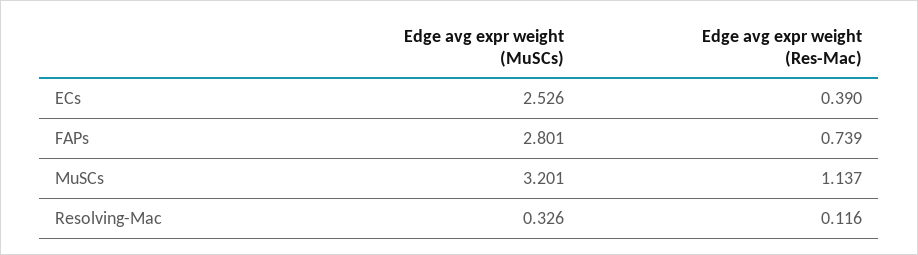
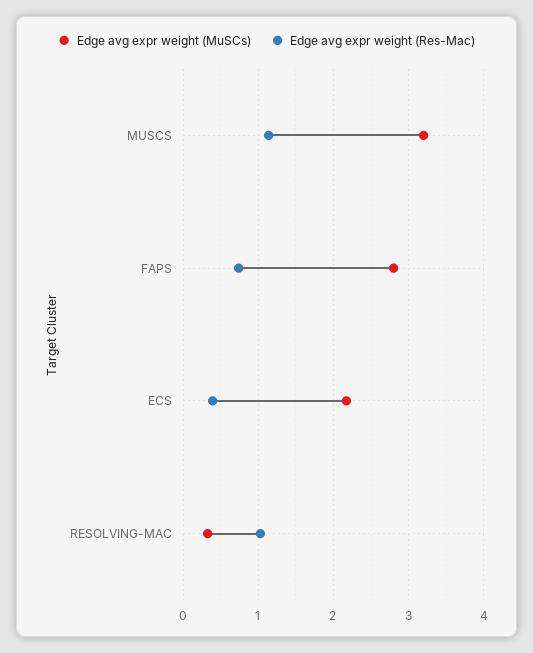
  {
    "Edge avg expr weight (MuSCs)": {
-     "ECs": 2.526,
+     "ECs": 2.2,
      "FAPs": 2.801,
      "MuSCs": 3.201,
      "Resolving-Mac": 0.326
    },
    "Edge avg expr weight (Res-Mac)": {
      "ECs": 0.39,
      "FAPs": 0.739,
      "MuSCs": 1.137,
-     "Resolving-Mac": 0.116
+     "Resolving-Mac": 1
    }
  }

